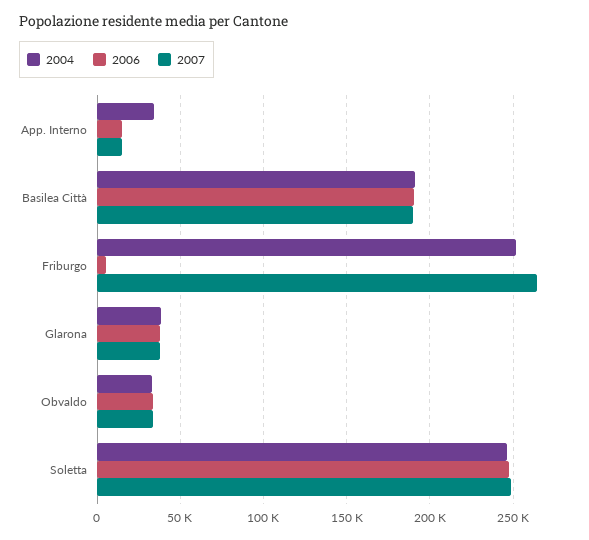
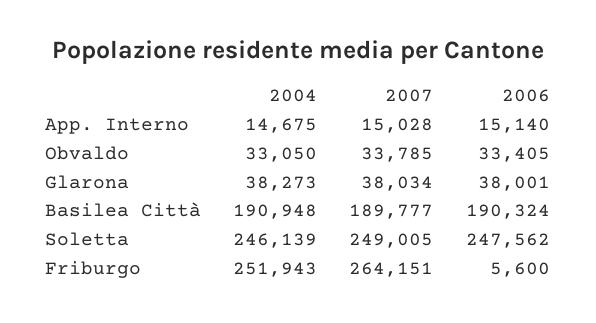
  {
    "2004": {
-     "App. Interno": 35000,
+     "App. Interno": 14675,
      "Basilea Città": 190948,
      "Friburgo": 251943,
      "Glarona": 38273,
      "Obvaldo": 33050,
      "Soletta": 246139
    },
    "2006": {
      "App. Interno": 15140,
      "Basilea Città": 190324,
      "Friburgo": 5600,
      "Glarona": 38001,
      "Obvaldo": 33405,
      "Soletta": 247562
    },
    "2007": {
      "App. Interno": 15028,
      "Basilea Città": 189777,
      "Friburgo": 264151,
      "Glarona": 38034,
      "Obvaldo": 33785,
      "Soletta": 249005
    }
  }

